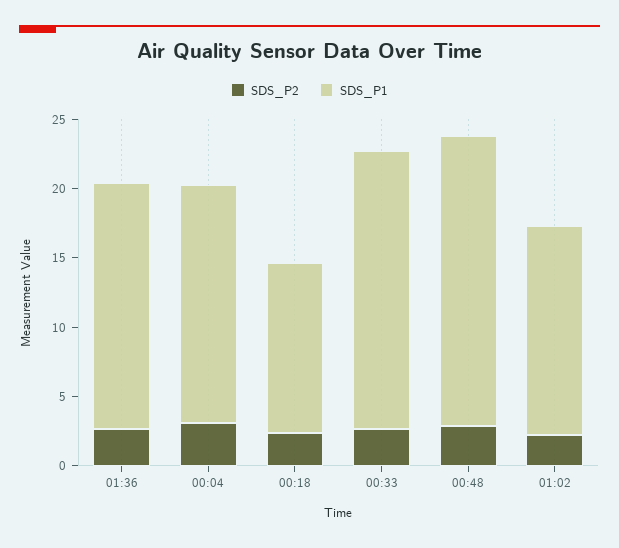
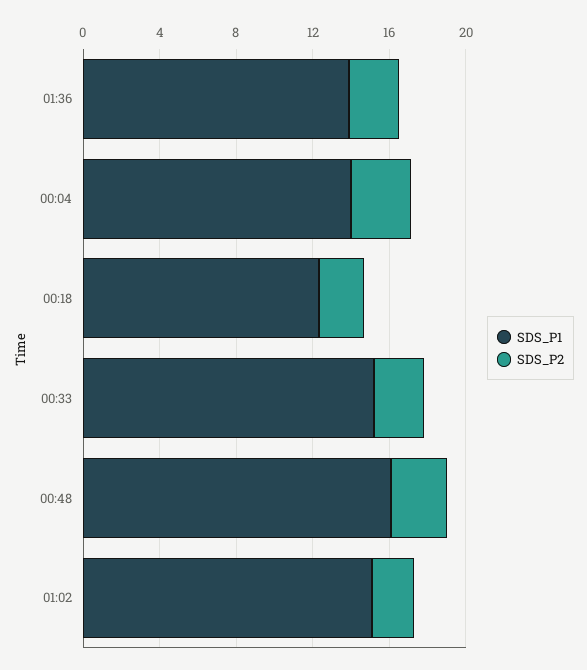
  {
    "SDS_P2": {
      "01:36": 3,
      "00:04": 3,
      "00:18": 2,
      "00:33": 3,
      "00:48": 3,
      "01:02": 2
    },
    "SDS_P1": {
-     "01:36": 18,
+     "01:36": 14,
-     "00:04": 17,
+     "00:04": 14,
      "00:18": 12,
-     "00:33": 20,
+     "00:33": 15,
-     "00:48": 21,
+     "00:48": 16,
      "01:02": 15
    }
  }

